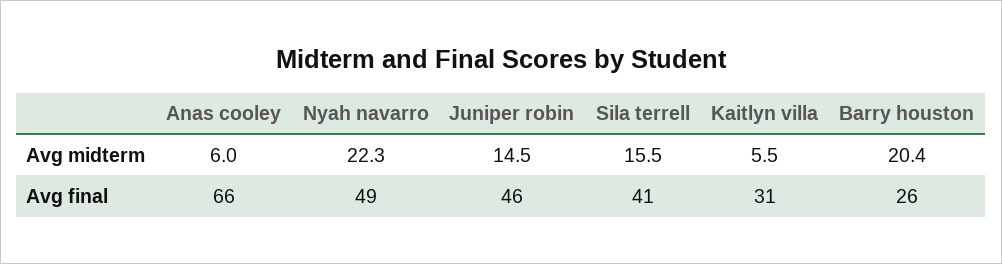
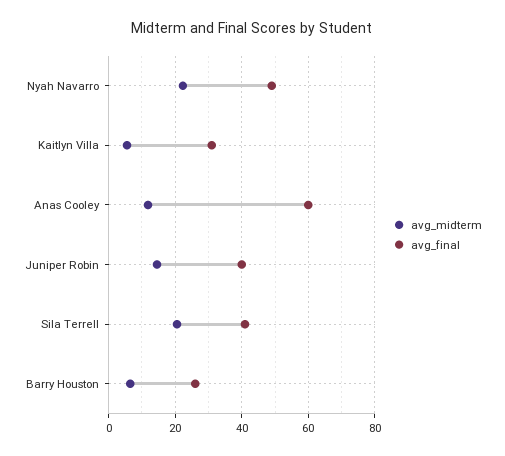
  {
    "Avg midterm": {
-     "Anas cooley": 6,
+     "Anas cooley": 12,
      "Nyah navarro": 22.3,
      "Juniper robin": 14.5,
-     "Sila terrell": 15.5,
+     "Sila terrell": 20,
      "Kaitlyn villa": 5.5,
-     "Barry houston": 20.4
+     "Barry houston": 6
    },
    "Avg final": {
-     "Anas cooley": 66,
+     "Anas cooley": 60,
      "Nyah navarro": 49,
-     "Juniper robin": 46,
+     "Juniper robin": 40,
      "Sila terrell": 41,
      "Kaitlyn villa": 31,
      "Barry houston": 26
    }
  }

